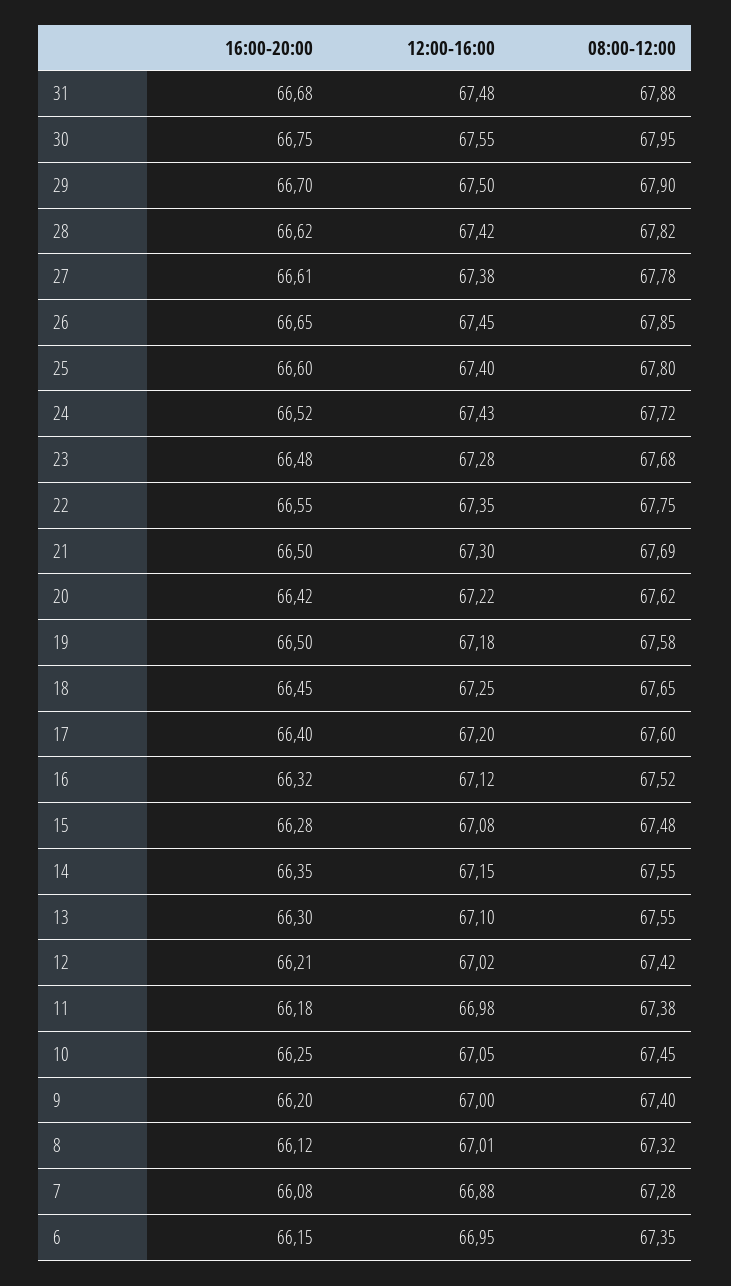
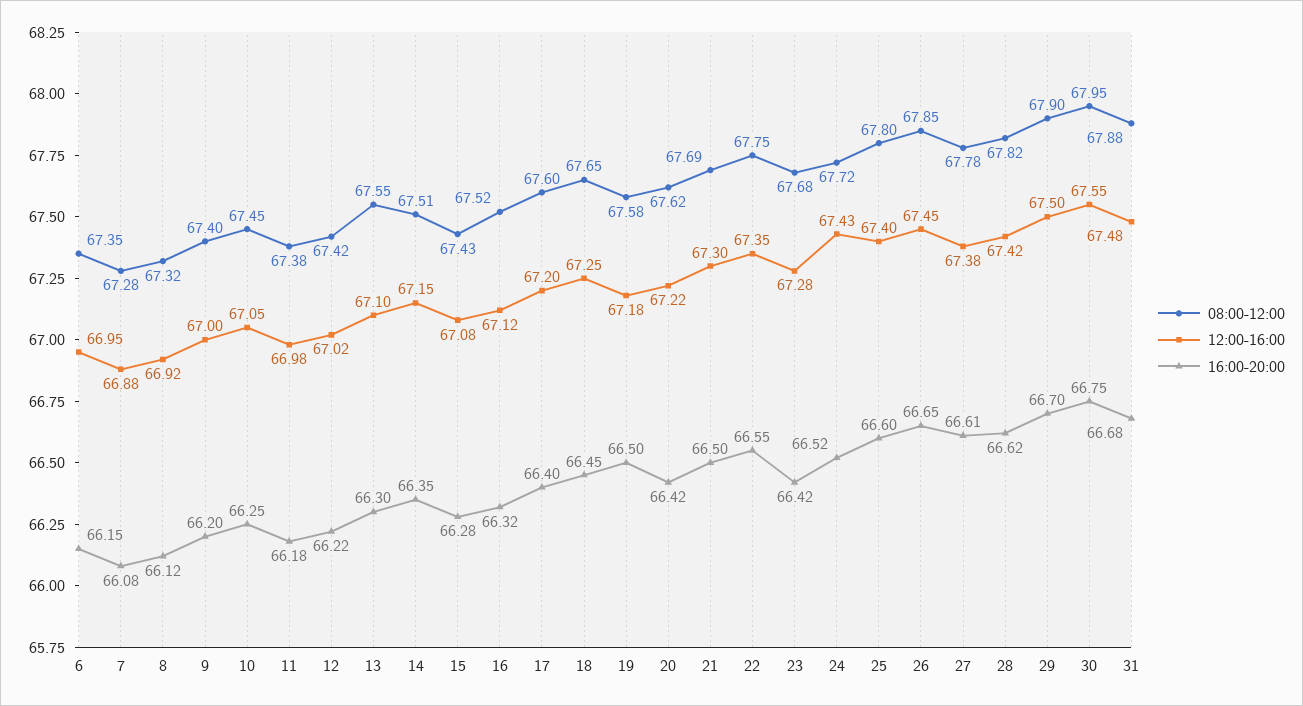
  {
    "16:00-20:00": {
      "31": 66.68,
      "30": 66.75,
      "29": 66.7,
      "28": 66.62,
      "27": 66.61,
      "26": 66.65,
      "25": 66.6,
      "24": 66.52,
-     "23": 66.48,
+     "23": 66.42,
      "22": 66.55,
      "21": 66.5,
      "20": 66.42,
      "19": 66.5,
      "18": 66.45,
      "17": 66.4,
      "16": 66.32,
      "15": 66.28,
      "14": 66.35,
      "13": 66.3,
-     "12": 66.21,
+     "12": 66.22,
      "11": 66.18,
      "10": 66.25,
      "9": 66.2,
      "8": 66.12,
      "7": 66.08,
      "6": 66.15
    },
    "12:00-16:00": {
      "31": 67.48,
      "30": 67.55,
      "29": 67.5,
      "28": 67.42,
      "27": 67.38,
      "26": 67.45,
      "25": 67.4,
      "24": 67.43,
      "23": 67.28,
      "22": 67.35,
      "21": 67.3,
      "20": 67.22,
      "19": 67.18,
      "18": 67.25,
      "17": 67.2,
      "16": 67.12,
      "15": 67.08,
      "14": 67.15,
      "13": 67.1,
      "12": 67.02,
      "11": 66.98,
      "10": 67.05,
      "9": 67,
-     "8": 67.01,
+     "8": 66.92,
      "7": 66.88,
      "6": 66.95
    },
    "08:00-12:00": {
      "31": 67.88,
      "30": 67.95,
      "29": 67.9,
      "28": 67.82,
      "27": 67.78,
      "26": 67.85,
      "25": 67.8,
      "24": 67.72,
      "23": 67.68,
      "22": 67.75,
      "21": 67.69,
      "20": 67.62,
      "19": 67.58,
      "18": 67.65,
      "17": 67.6,
      "16": 67.52,
-     "15": 67.48,
+     "15": 67.43,
-     "14": 67.55,
+     "14": 67.51,
      "13": 67.55,
      "12": 67.42,
      "11": 67.38,
      "10": 67.45,
      "9": 67.4,
      "8": 67.32,
      "7": 67.28,
      "6": 67.35
    }
  }

